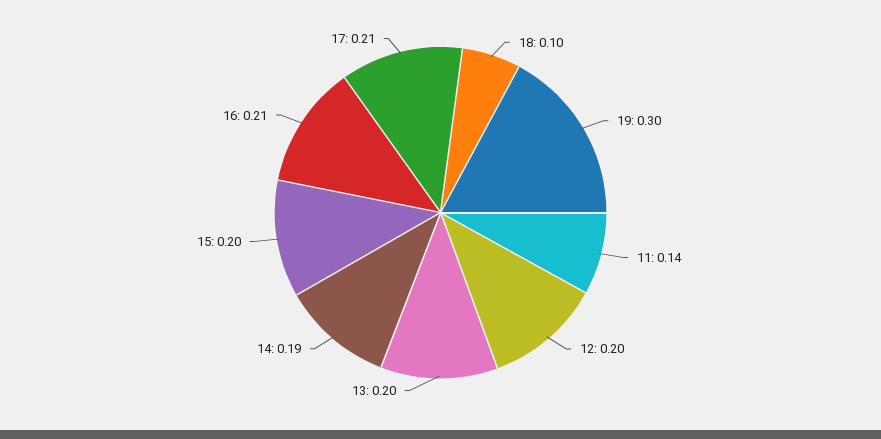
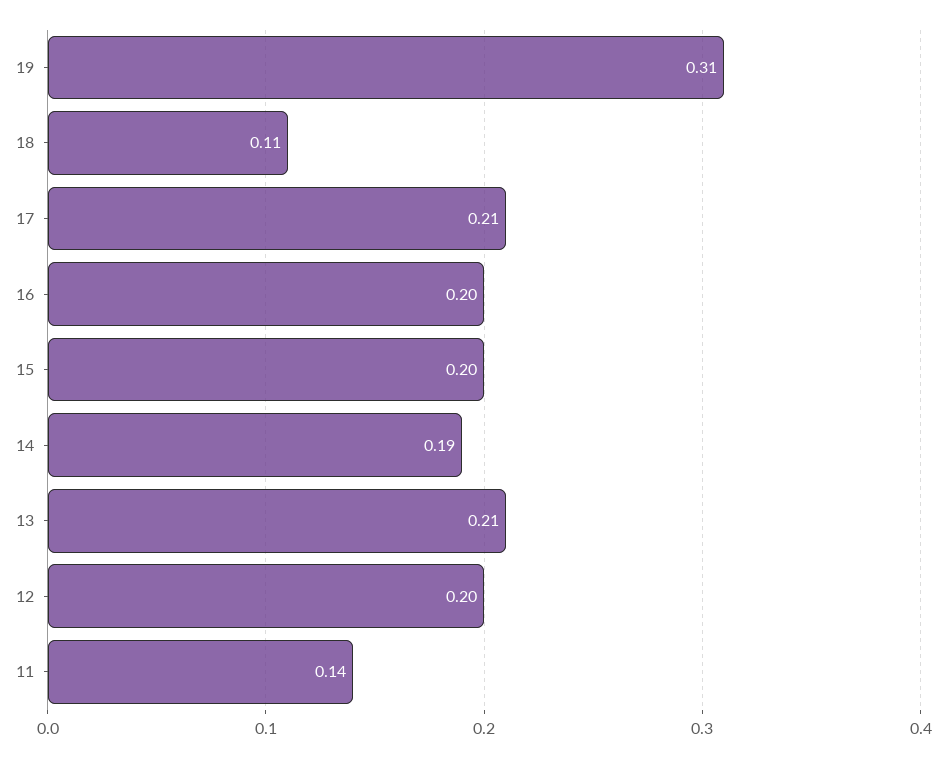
  {
-   "18": 0.1,
+   "18": 0.11,
-   "19": 0.3,
+   "19": 0.31,
    "11": 0.14,
    "12": 0.2,
-   "13": 0.2,
+   "13": 0.21,
    "14": 0.19,
    "15": 0.2,
-   "16": 0.21,
+   "16": 0.2,
    "17": 0.21
  }

